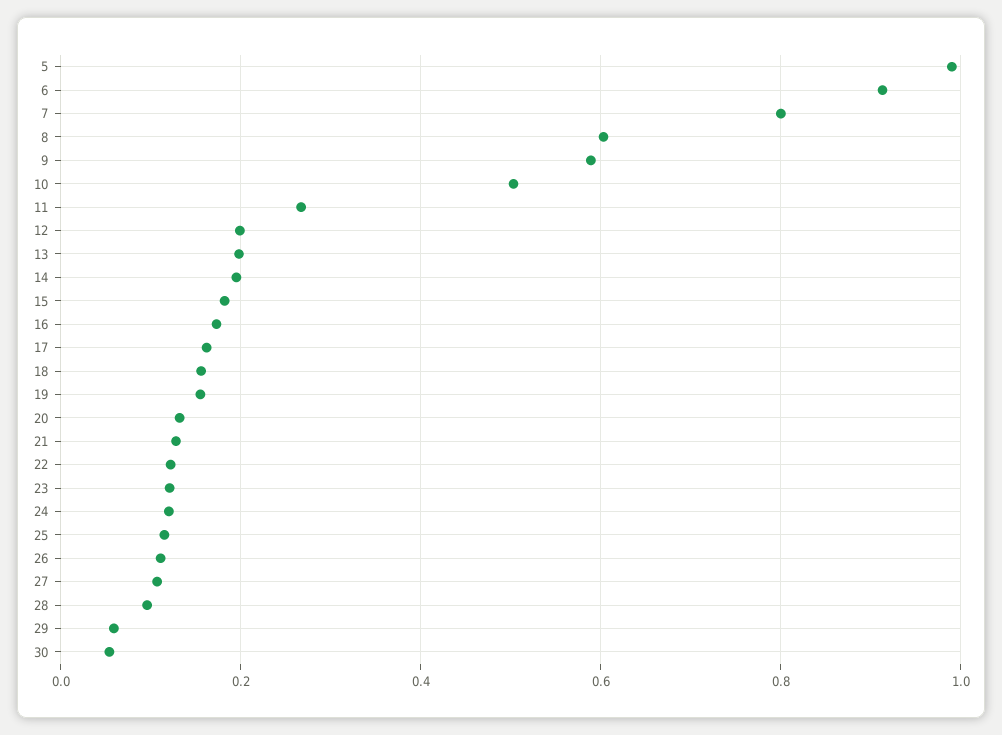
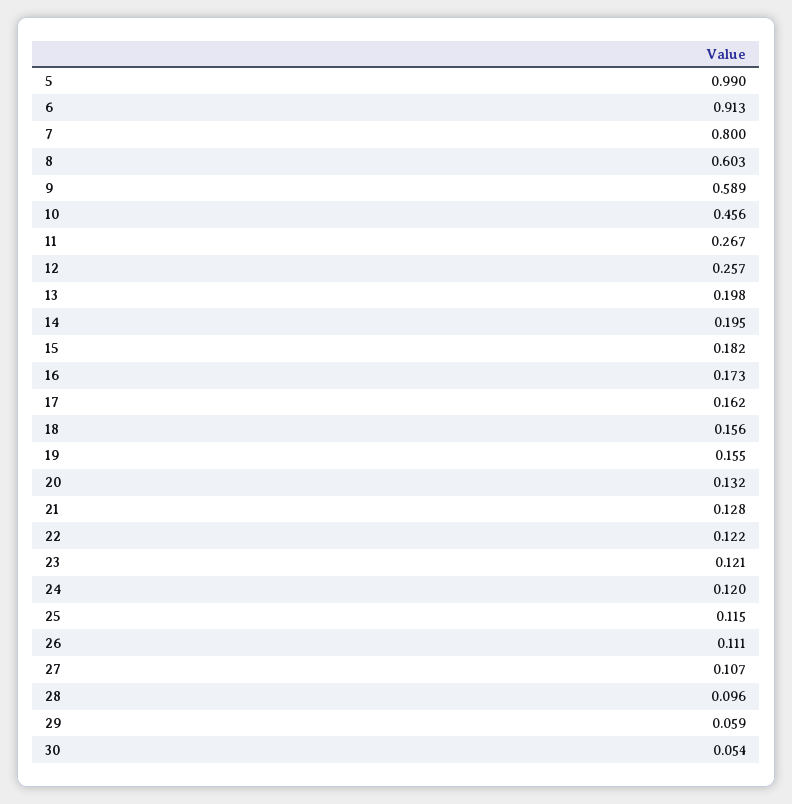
  {
    "5": 0.99,
    "6": 0.913,
    "7": 0.8,
    "8": 0.603,
    "9": 0.589,
-   "10": 0.5,
+   "10": 0.456,
    "11": 0.267,
-   "12": 0.2,
+   "12": 0.257,
    "13": 0.198,
    "14": 0.195,
    "15": 0.182,
    "16": 0.173,
    "17": 0.162,
    "18": 0.156,
    "19": 0.155,
    "20": 0.132,
    "21": 0.128,
    "22": 0.122,
    "23": 0.121,
    "24": 0.12,
    "25": 0.115,
    "26": 0.111,
    "27": 0.107,
    "28": 0.096,
    "29": 0.059,
    "30": 0.054
  }

